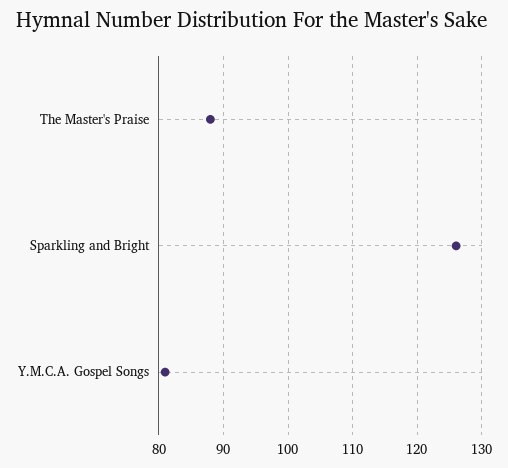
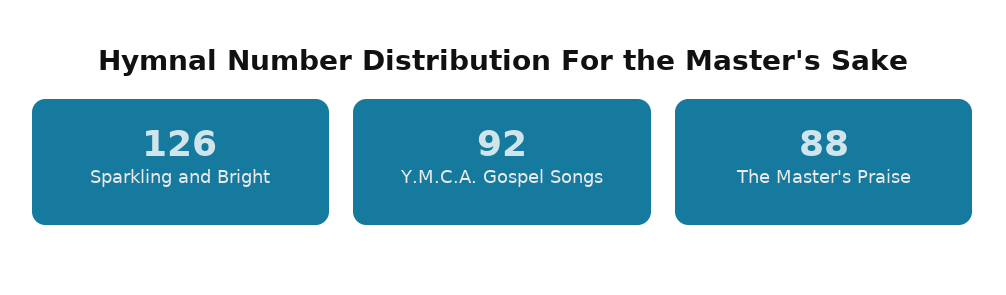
  {
    "The Master's Praise": 88,
    "Sparkling and Bright": 126,
-   "Y.M.C.A. Gospel Songs": 81
+   "Y.M.C.A. Gospel Songs": 92
  }

